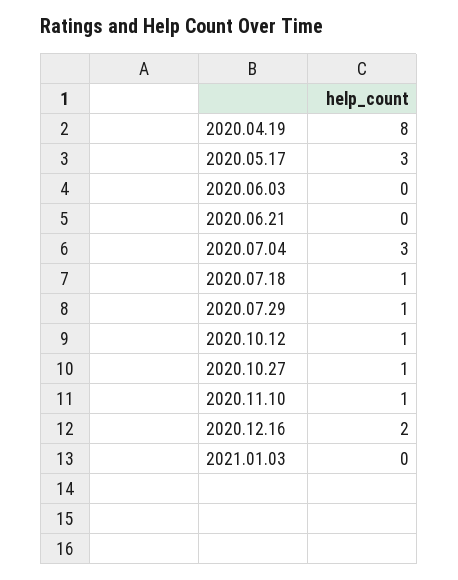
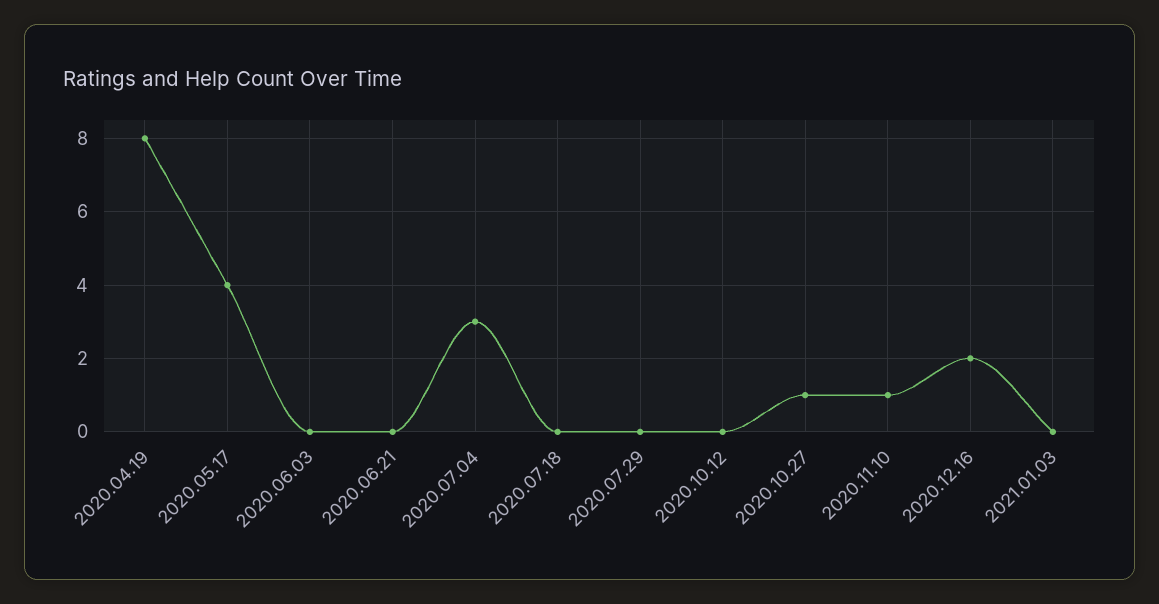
  {
    "2020.04.19": 8,
-   "2020.05.17": 3,
+   "2020.05.17": 4,
    "2020.06.03": 0,
    "2020.06.21": 0,
    "2020.07.04": 3,
-   "2020.07.18": 1,
+   "2020.07.18": 0,
-   "2020.07.29": 1,
+   "2020.07.29": 0,
-   "2020.10.12": 1,
+   "2020.10.12": 0,
    "2020.10.27": 1,
    "2020.11.10": 1,
    "2020.12.16": 2,
    "2021.01.03": 0
  }

